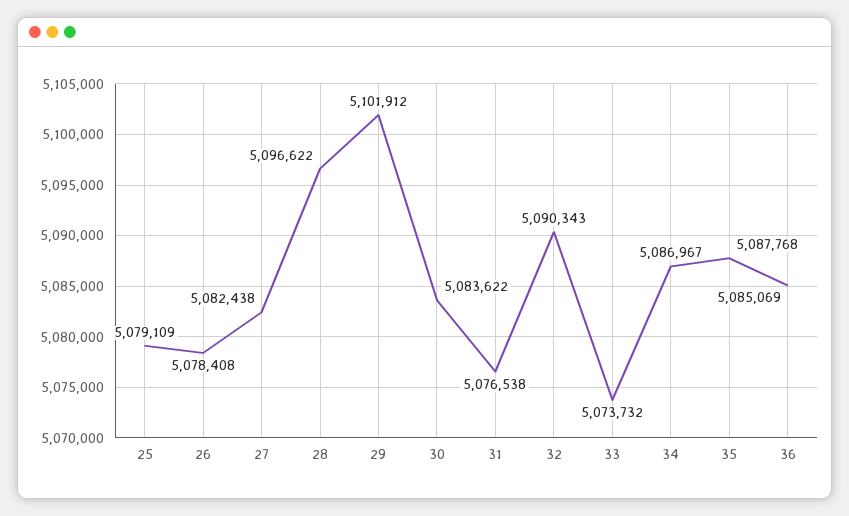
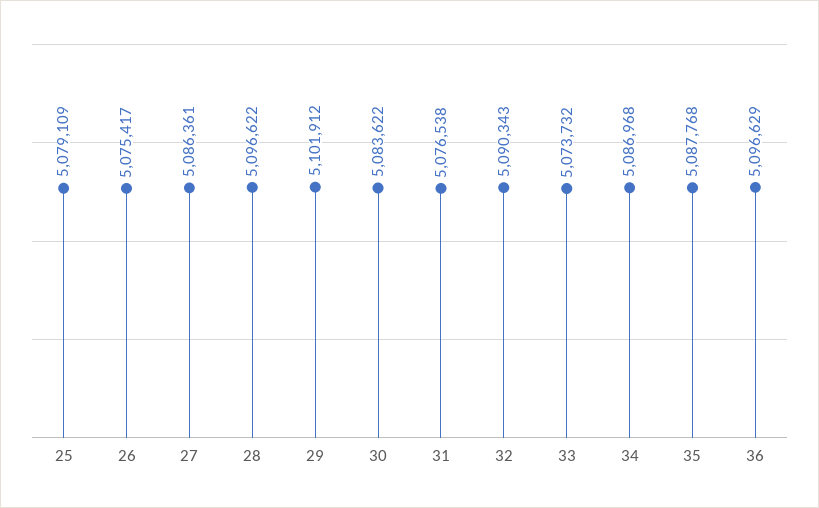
  {
    "25": 5079109,
-   "26": 5078408,
+   "26": 5075417,
-   "27": 5082438,
+   "27": 5086361,
    "28": 5096622,
    "29": 5101912,
    "30": 5083622,
    "31": 5076538,
    "32": 5090343,
    "33": 5073732,
-   "34": 5086967,
+   "34": 5086968,
    "35": 5087768,
-   "36": 5085069
+   "36": 5096629
  }

